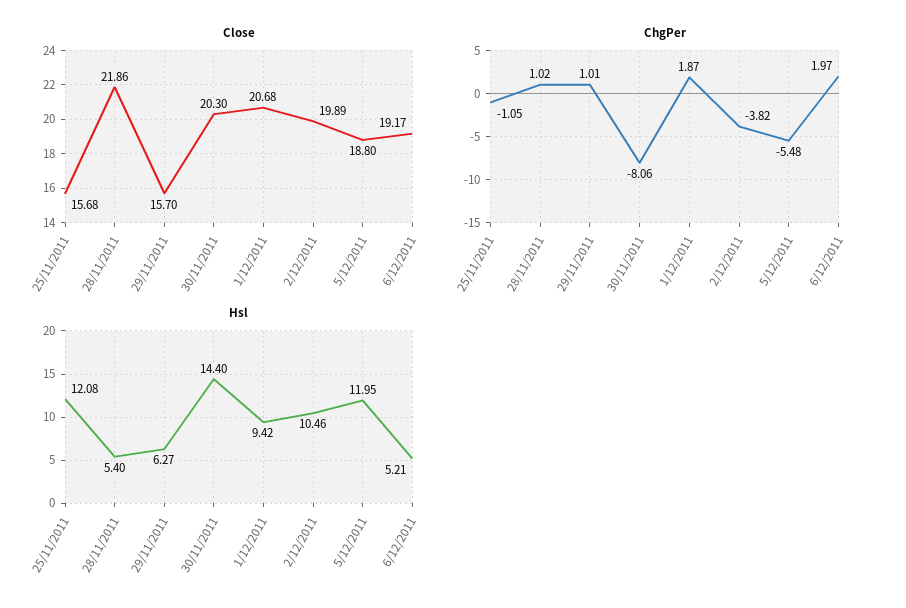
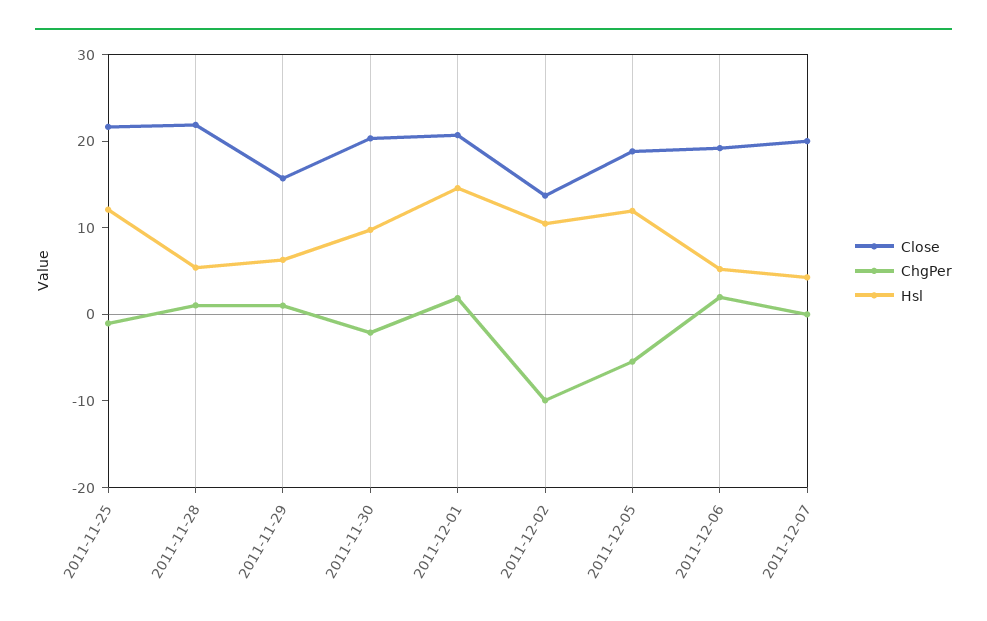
  {
    "Close": {
-     "25/11/2011": 15.68,
+     "25/11/2011": 22,
      "28/11/2011": 21.86,
      "29/11/2011": 15.7,
      "30/11/2011": 20.3,
      "1/12/2011": 20.68,
-     "2/12/2011": 19.89,
+     "2/12/2011": 14,
      "5/12/2011": 18.8,
-     "6/12/2011": 19.17
+     "6/12/2011": 19.17,
+     "2011-12-07": 20
    },
    "ChgPer": {
      "25/11/2011": -1.05,
      "28/11/2011": 1.02,
      "29/11/2011": 1.01,
-     "30/11/2011": -8.06,
+     "30/11/2011": -2,
      "1/12/2011": 1.87,
-     "2/12/2011": -3.82,
+     "2/12/2011": -10,
      "5/12/2011": -5.48,
-     "6/12/2011": 1.97
+     "6/12/2011": 1.97,
+     "2011-12-07": 0
    },
    "Hsl": {
      "25/11/2011": 12.08,
      "28/11/2011": 5.4,
      "29/11/2011": 6.27,
-     "30/11/2011": 14.4,
+     "30/11/2011": 10,
-     "1/12/2011": 9.42,
+     "1/12/2011": 14,
      "2/12/2011": 10.46,
      "5/12/2011": 11.95,
-     "6/12/2011": 5.21
+     "6/12/2011": 5.21,
+     "2011-12-07": 4
    }
  }

